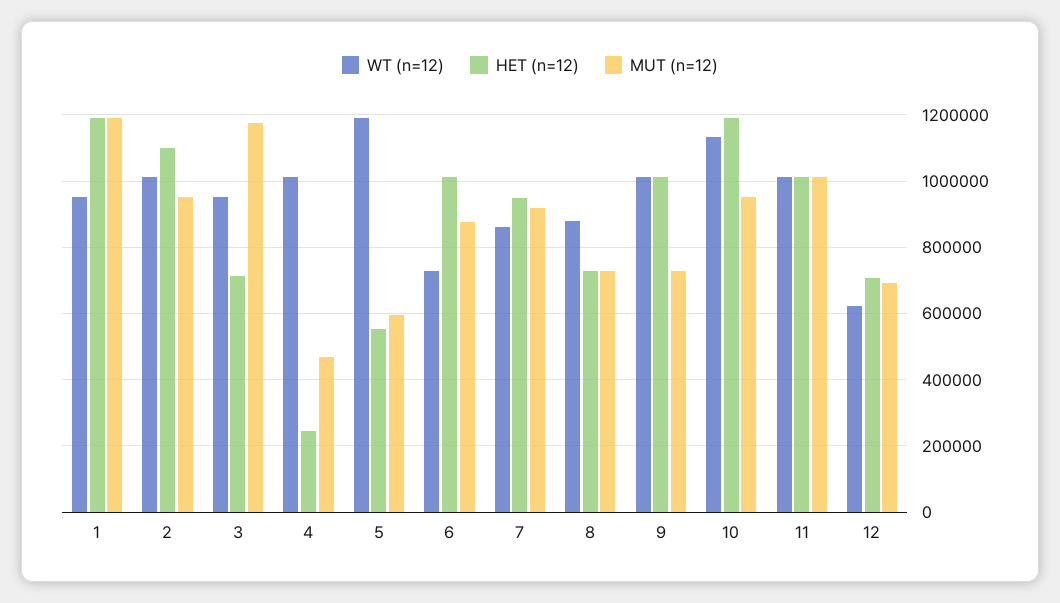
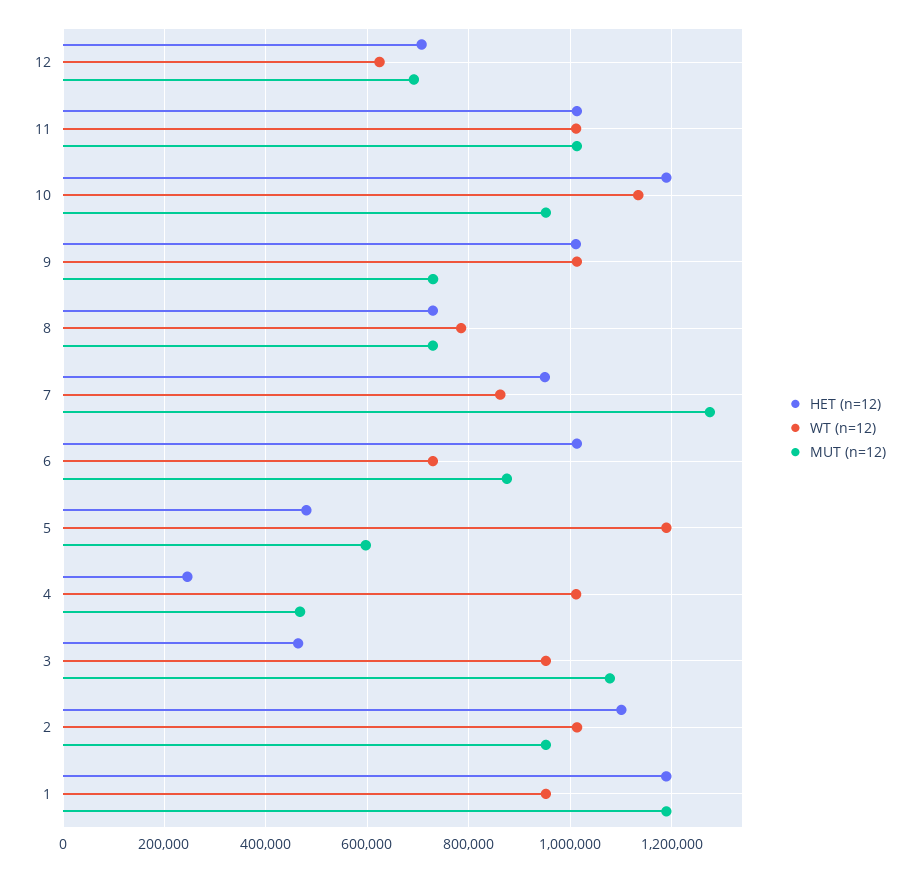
  {
    "WT (n=12)": {
      "1": 960000,
      "2": 1020000,
      "3": 960000,
      "4": 1020000,
      "5": 1180000,
      "6": 720000,
      "7": 860000,
-     "8": 880000,
+     "8": 780000,
      "9": 1020000,
      "10": 1140000,
      "11": 1020000,
      "12": 620000
    },
    "HET (n=12)": {
      "1": 1180000,
      "2": 1100000,
-     "3": 720000,
+     "3": 460000,
      "4": 240000,
-     "5": 560000,
+     "5": 480000,
      "6": 1020000,
      "7": 940000,
      "8": 720000,
      "9": 1020000,
      "10": 1180000,
      "11": 1020000,
      "12": 700000
    },
    "MUT (n=12)": {
      "1": 1180000,
      "2": 960000,
-     "3": 1180000,
+     "3": 1080000,
      "4": 460000,
      "5": 600000,
      "6": 880000,
-     "7": 920000,
+     "7": 1280000,
      "8": 720000,
      "9": 720000,
      "10": 960000,
      "11": 1020000,
      "12": 700000
    }
  }

